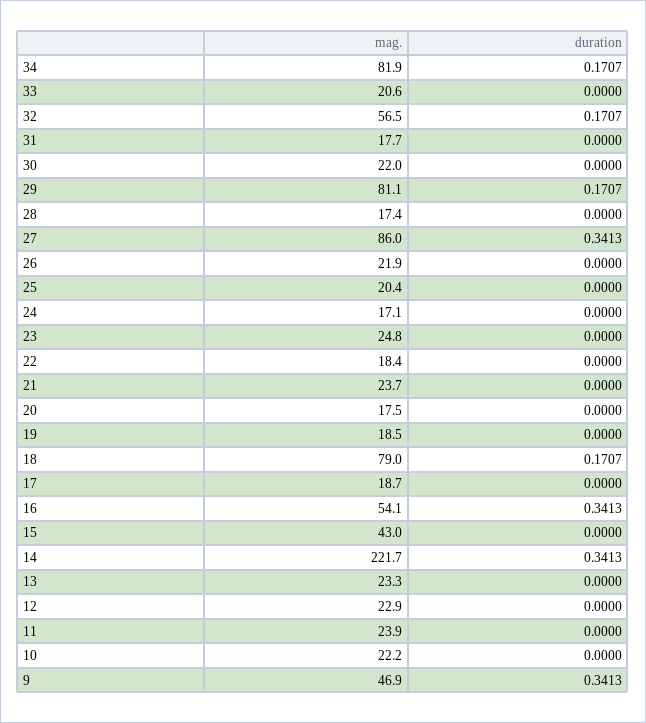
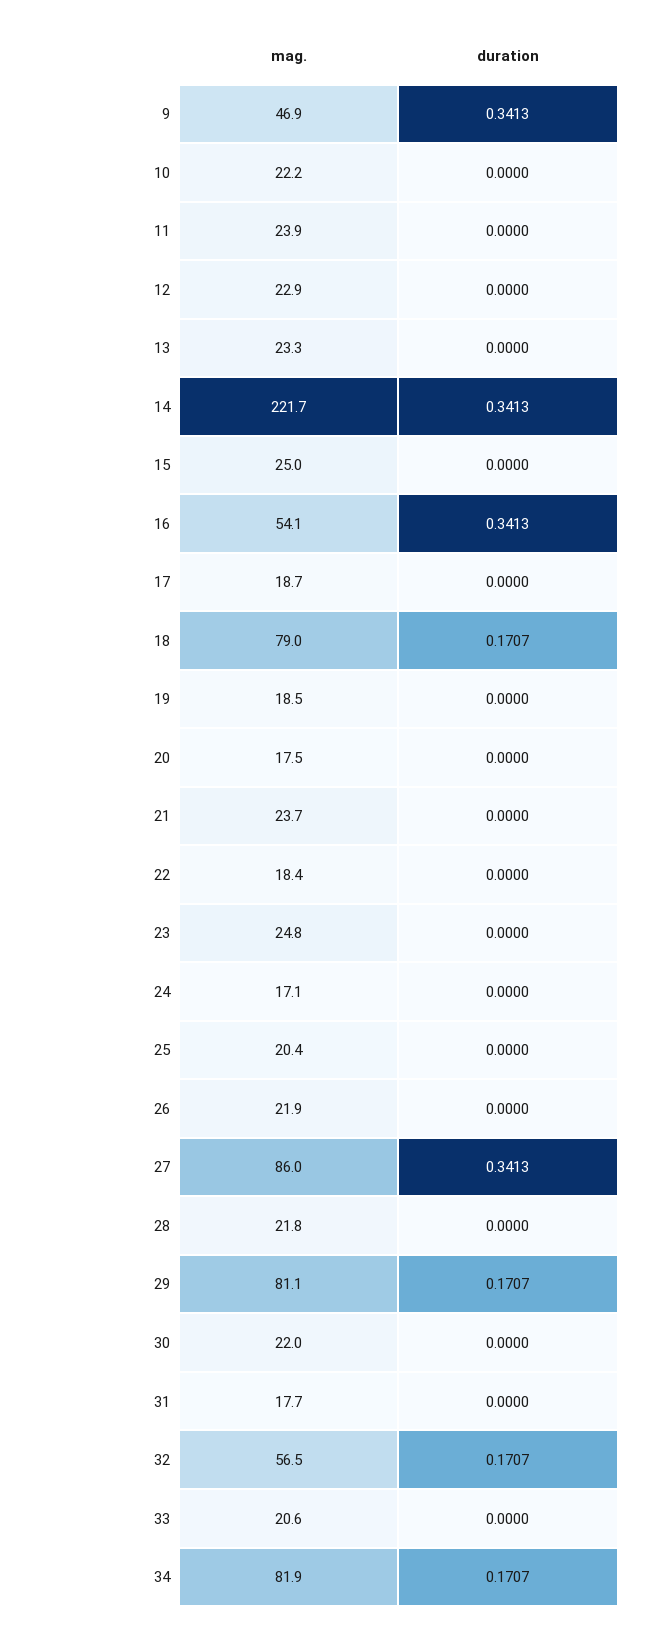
  {
    "mag.": {
      "34": 81.9,
      "33": 20.6,
      "32": 56.5,
      "31": 17.7,
      "30": 22,
      "29": 81.1,
-     "28": 17.4,
+     "28": 21.8,
      "27": 86,
      "26": 21.9,
      "25": 20.4,
      "24": 17.1,
      "23": 24.8,
      "22": 18.4,
      "21": 23.7,
      "20": 17.5,
      "19": 18.5,
      "18": 79,
      "17": 18.7,
      "16": 54.1,
-     "15": 43,
+     "15": 25,
      "14": 221.7,
      "13": 23.3,
      "12": 22.9,
      "11": 23.9,
      "10": 22.2,
      "9": 46.9
    },
    "duration": {
      "34": 0.1707,
      "33": 0,
      "32": 0.1707,
      "31": 0,
      "30": 0,
      "29": 0.1707,
      "28": 0,
      "27": 0.3413,
      "26": 0,
      "25": 0,
      "24": 0,
      "23": 0,
      "22": 0,
      "21": 0,
      "20": 0,
      "19": 0,
      "18": 0.1707,
      "17": 0,
      "16": 0.3413,
      "15": 0,
      "14": 0.3413,
      "13": 0,
      "12": 0,
      "11": 0,
      "10": 0,
      "9": 0.3413
    }
  }

